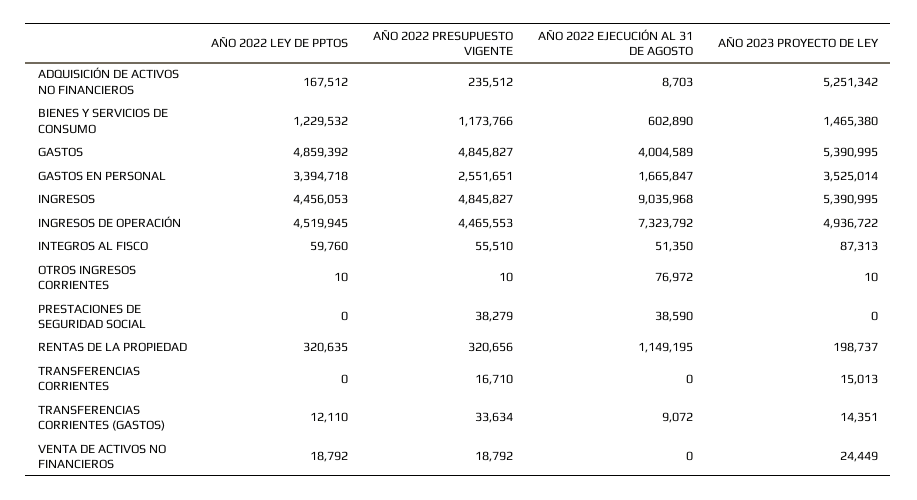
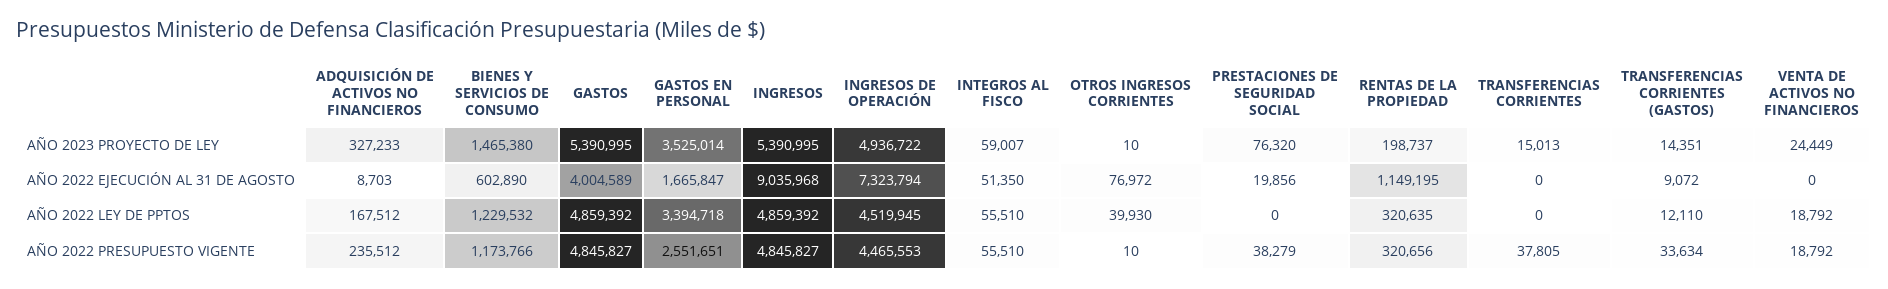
  {
    "AÑO 2022 LEY DE PPTOS": {
      "ADQUISICIÓN DE ACTIVOS NO FINANCIEROS": 167512,
      "BIENES Y SERVICIOS DE CONSUMO": 1229532,
      "GASTOS": 4859392,
      "GASTOS EN PERSONAL": 3394718,
-     "INGRESOS": 4456053,
+     "INGRESOS": 4859392,
      "INGRESOS DE OPERACIÓN": 4519945,
-     "INTEGROS AL FISCO": 59760,
+     "INTEGROS AL FISCO": 55510,
-     "OTROS INGRESOS CORRIENTES": 10,
+     "OTROS INGRESOS CORRIENTES": 39930,
      "PRESTACIONES DE SEGURIDAD SOCIAL": 0,
      "RENTAS DE LA PROPIEDAD": 320635,
      "TRANSFERENCIAS CORRIENTES": 0,
      "TRANSFERENCIAS CORRIENTES (GASTOS)": 12110,
      "VENTA DE ACTIVOS NO FINANCIEROS": 18792
    },
    "AÑO 2022 PRESUPUESTO VIGENTE": {
      "ADQUISICIÓN DE ACTIVOS NO FINANCIEROS": 235512,
      "BIENES Y SERVICIOS DE CONSUMO": 1173766,
      "GASTOS": 4845827,
      "GASTOS EN PERSONAL": 2551651,
      "INGRESOS": 4845827,
      "INGRESOS DE OPERACIÓN": 4465553,
      "INTEGROS AL FISCO": 55510,
      "OTROS INGRESOS CORRIENTES": 10,
      "PRESTACIONES DE SEGURIDAD SOCIAL": 38279,
      "RENTAS DE LA PROPIEDAD": 320656,
-     "TRANSFERENCIAS CORRIENTES": 16710,
+     "TRANSFERENCIAS CORRIENTES": 37805,
      "TRANSFERENCIAS CORRIENTES (GASTOS)": 33634,
      "VENTA DE ACTIVOS NO FINANCIEROS": 18792
    },
    "AÑO 2022 EJECUCIÓN AL 31 DE AGOSTO": {
      "ADQUISICIÓN DE ACTIVOS NO FINANCIEROS": 8703,
      "BIENES Y SERVICIOS DE CONSUMO": 602890,
      "GASTOS": 4004589,
      "GASTOS EN PERSONAL": 1665847,
      "INGRESOS": 9035968,
-     "INGRESOS DE OPERACIÓN": 7323792,
+     "INGRESOS DE OPERACIÓN": 7323794,
      "INTEGROS AL FISCO": 51350,
      "OTROS INGRESOS CORRIENTES": 76972,
-     "PRESTACIONES DE SEGURIDAD SOCIAL": 38590,
+     "PRESTACIONES DE SEGURIDAD SOCIAL": 19856,
      "RENTAS DE LA PROPIEDAD": 1149195,
      "TRANSFERENCIAS CORRIENTES": 0,
      "TRANSFERENCIAS CORRIENTES (GASTOS)": 9072,
      "VENTA DE ACTIVOS NO FINANCIEROS": 0
    },
    "AÑO 2023 PROYECTO DE LEY": {
-     "ADQUISICIÓN DE ACTIVOS NO FINANCIEROS": 5251342,
+     "ADQUISICIÓN DE ACTIVOS NO FINANCIEROS": 327233,
      "BIENES Y SERVICIOS DE CONSUMO": 1465380,
      "GASTOS": 5390995,
      "GASTOS EN PERSONAL": 3525014,
      "INGRESOS": 5390995,
      "INGRESOS DE OPERACIÓN": 4936722,
-     "INTEGROS AL FISCO": 87313,
+     "INTEGROS AL FISCO": 59007,
      "OTROS INGRESOS CORRIENTES": 10,
-     "PRESTACIONES DE SEGURIDAD SOCIAL": 0,
+     "PRESTACIONES DE SEGURIDAD SOCIAL": 76320,
      "RENTAS DE LA PROPIEDAD": 198737,
      "TRANSFERENCIAS CORRIENTES": 15013,
      "TRANSFERENCIAS CORRIENTES (GASTOS)": 14351,
      "VENTA DE ACTIVOS NO FINANCIEROS": 24449
    }
  }

